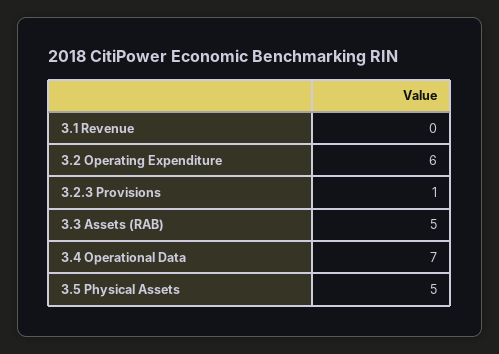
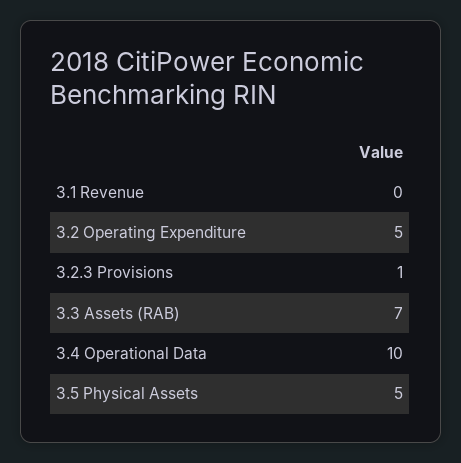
  {
    "3.1 Revenue": 0,
-   "3.2 Operating Expenditure": 6,
+   "3.2 Operating Expenditure": 5,
    "3.2.3 Provisions": 1,
-   "3.3 Assets (RAB)": 5,
+   "3.3 Assets (RAB)": 7,
-   "3.4 Operational Data": 7,
+   "3.4 Operational Data": 10,
    "3.5 Physical Assets": 5
  }

